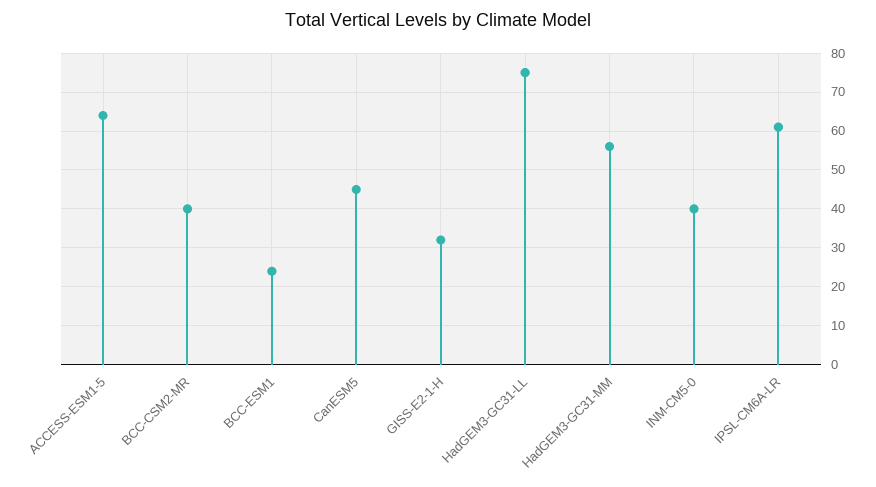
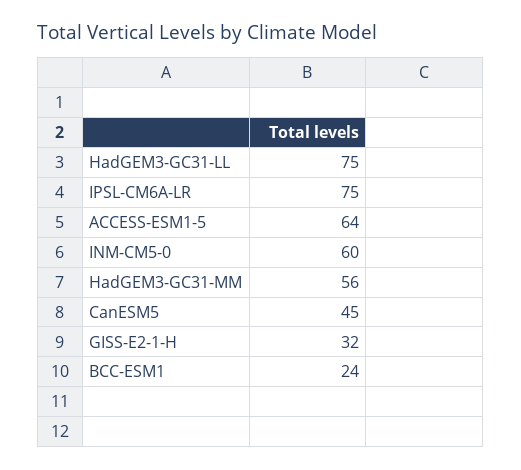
  {
    "ACCESS-ESM1-5": 64,
-   "BCC-CSM2-MR": 40,
    "BCC-ESM1": 24,
    "CanESM5": 45,
    "GISS-E2-1-H": 32,
    "HadGEM3-GC31-LL": 75,
    "HadGEM3-GC31-MM": 56,
-   "INM-CM5-0": 40,
+   "INM-CM5-0": 60,
-   "IPSL-CM6A-LR": 60
+   "IPSL-CM6A-LR": 75
  }

